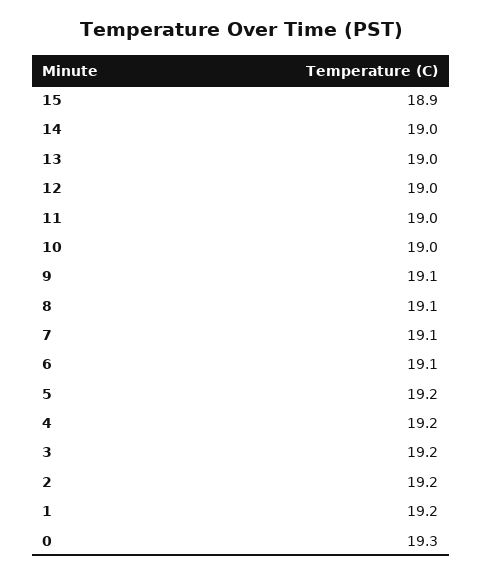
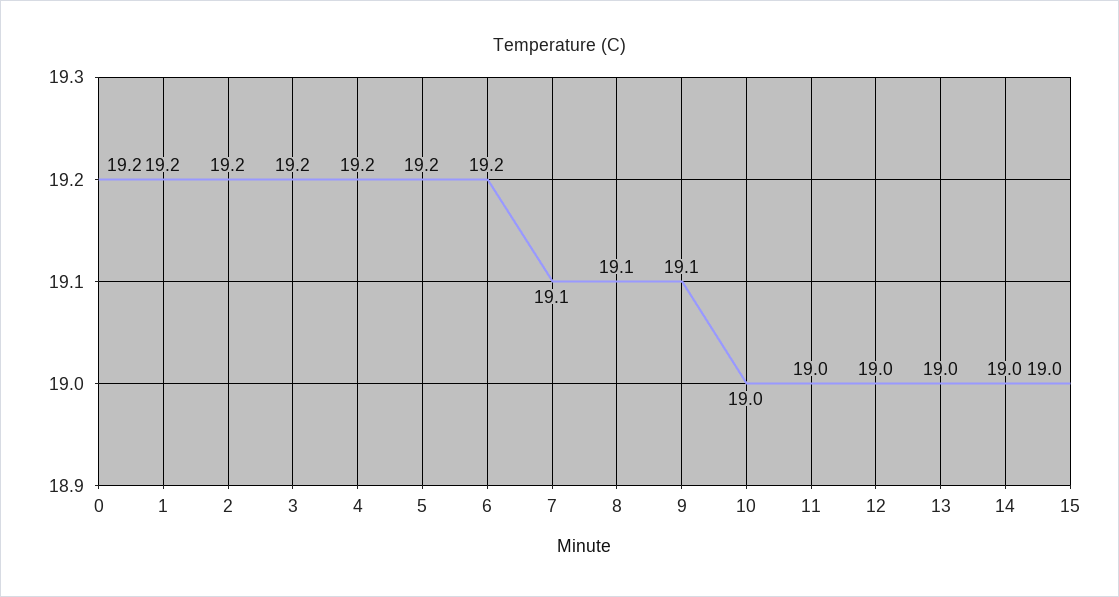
  {
-   "15": 18.9,
+   "15": 19,
    "14": 19,
    "13": 19,
    "12": 19,
    "11": 19,
    "10": 19,
    "9": 19.1,
    "8": 19.1,
    "7": 19.1,
-   "6": 19.1,
+   "6": 19.2,
    "5": 19.2,
    "4": 19.2,
    "3": 19.2,
    "2": 19.2,
    "1": 19.2,
-   "0": 19.3
+   "0": 19.2
  }

